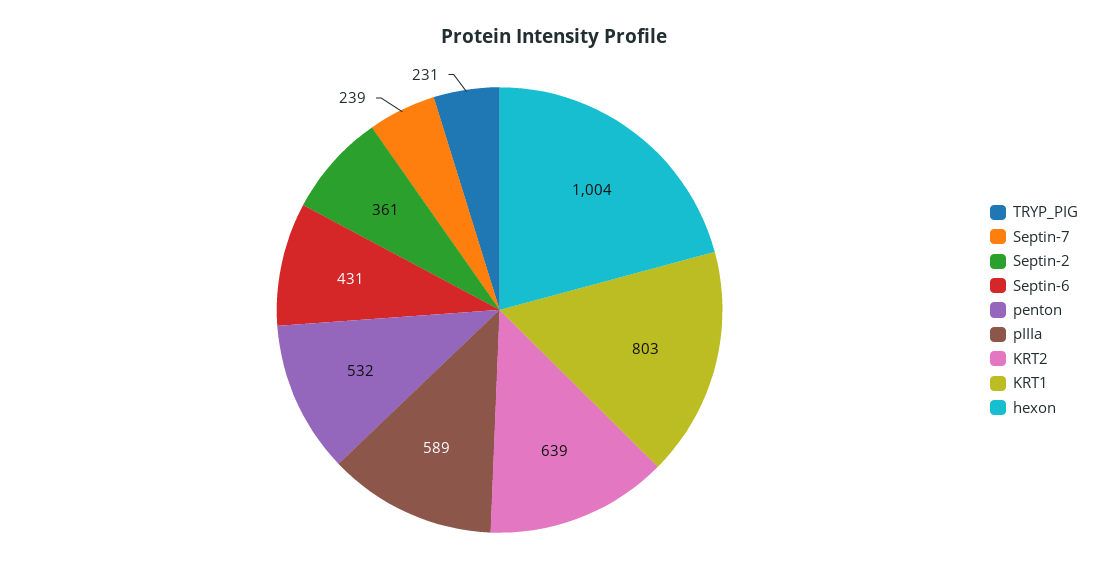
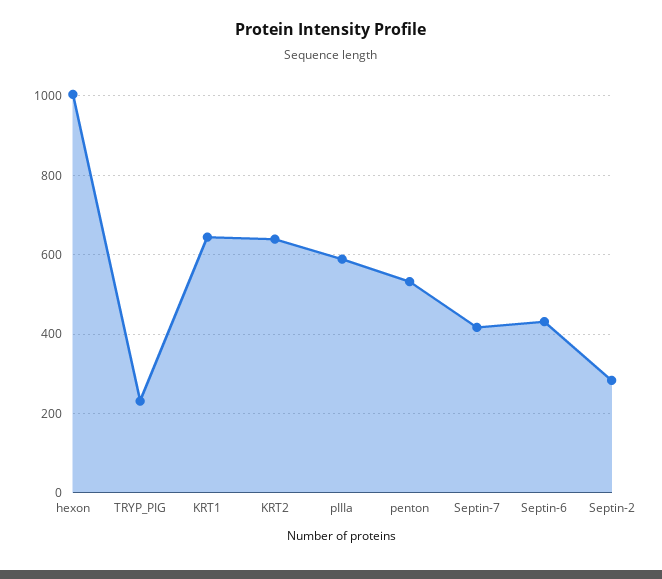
  {
    "TRYP_PIG": 231,
-   "Septin-7": 239,
+   "Septin-7": 420,
-   "Septin-2": 361,
+   "Septin-2": 280,
    "Septin-6": 431,
    "penton": 532,
    "pIIIa": 589,
    "KRT2": 639,
-   "KRT1": 803,
+   "KRT1": 640,
    "hexon": 1004
  }

